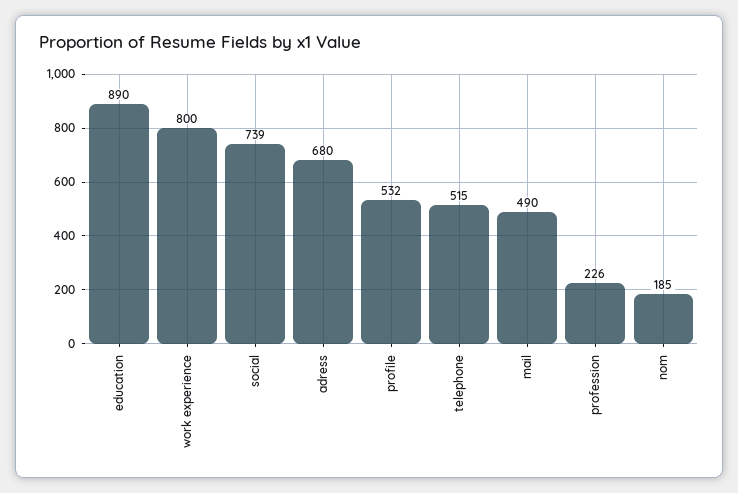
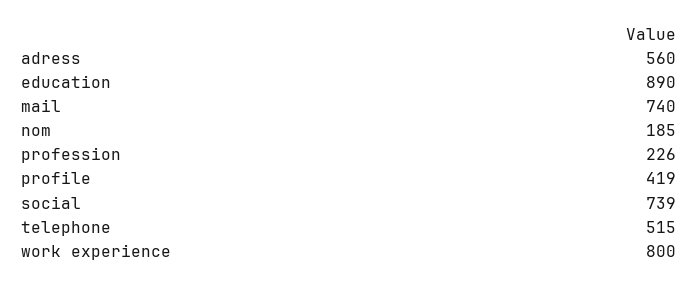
  {
    "education": 890,
    "work experience": 800,
    "social": 739,
-   "adress": 680,
+   "adress": 560,
-   "profile": 532,
+   "profile": 419,
    "telephone": 515,
-   "mail": 490,
+   "mail": 740,
    "profession": 226,
    "nom": 185
  }

